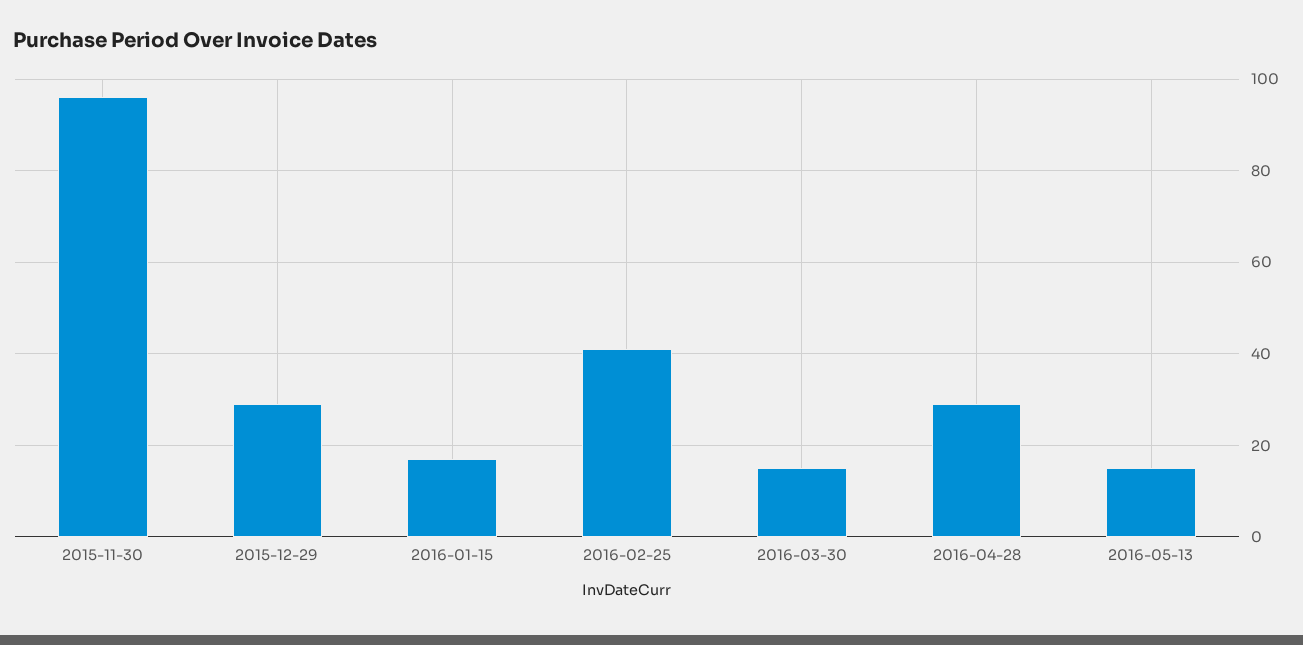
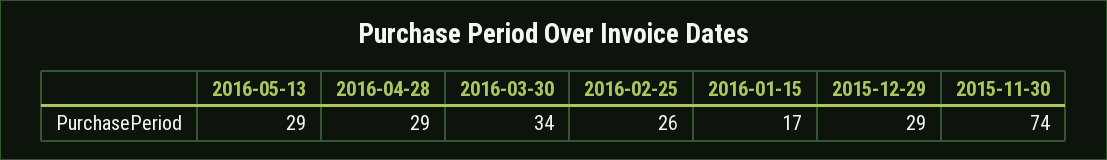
  {
-   "2015-11-30": 95,
+   "2015-11-30": 74,
    "2015-12-29": 29,
    "2016-01-15": 17,
-   "2016-02-25": 40,
+   "2016-02-25": 26,
-   "2016-03-30": 15,
+   "2016-03-30": 34,
    "2016-04-28": 29,
-   "2016-05-13": 15
+   "2016-05-13": 29
  }

